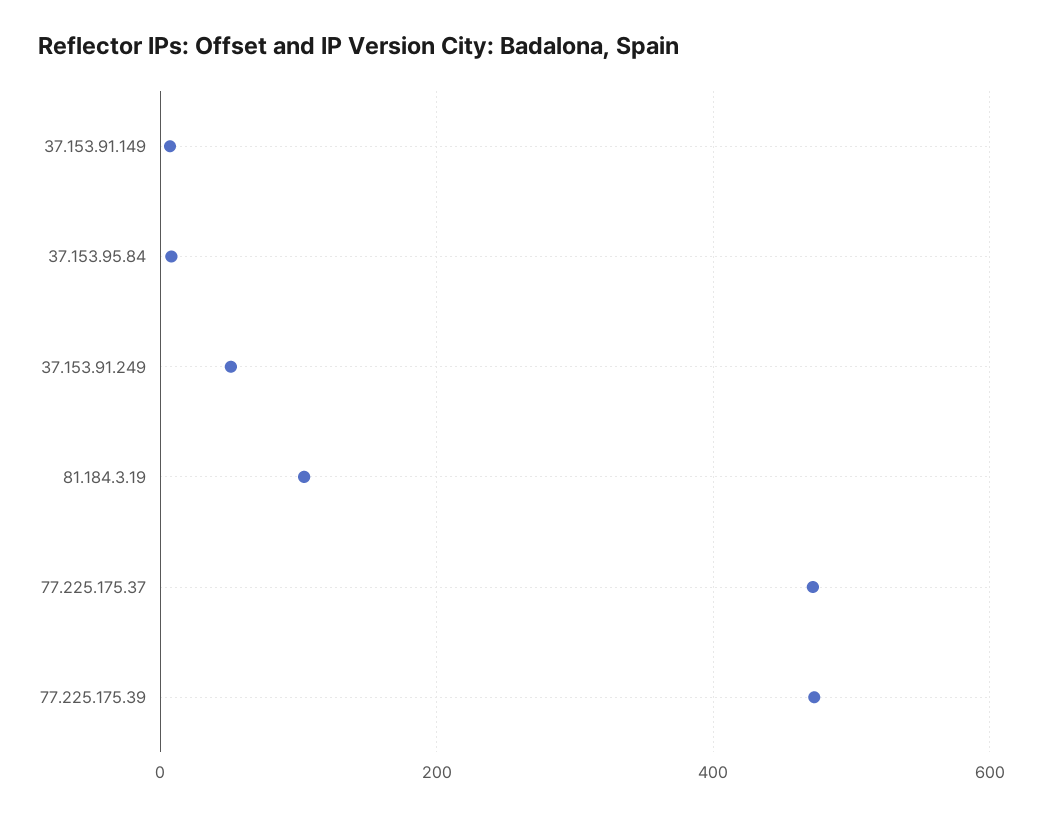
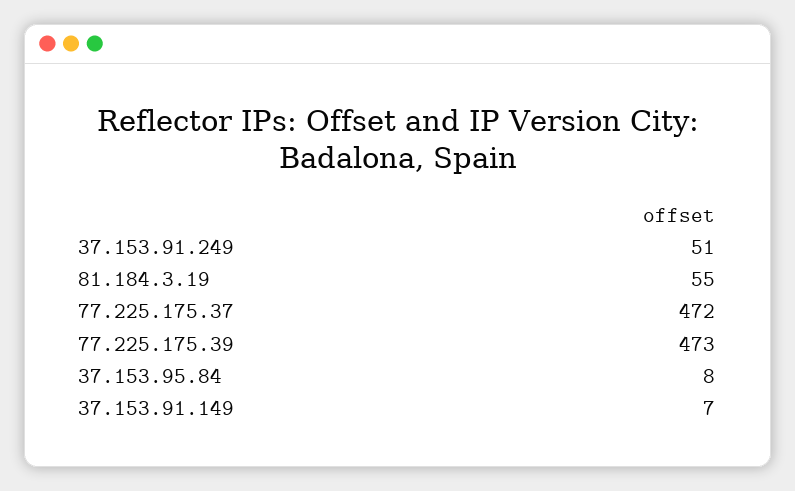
  {
    "37.153.91.149": 7,
    "37.153.95.84": 8,
    "37.153.91.249": 51,
-   "81.184.3.19": 100,
+   "81.184.3.19": 55,
    "77.225.175.37": 472,
    "77.225.175.39": 473
  }

